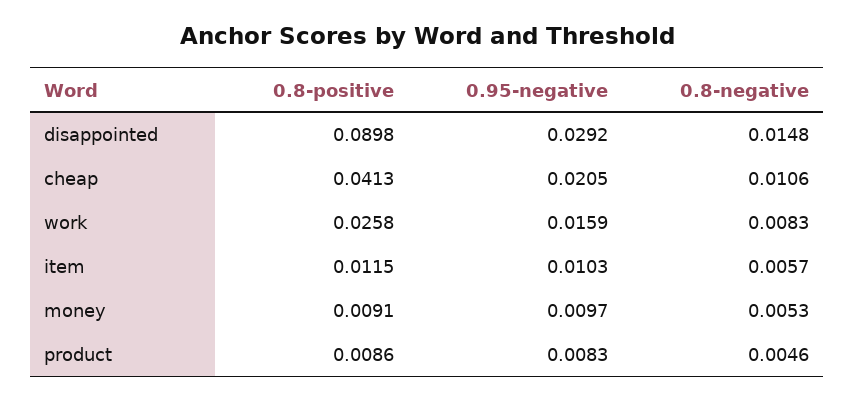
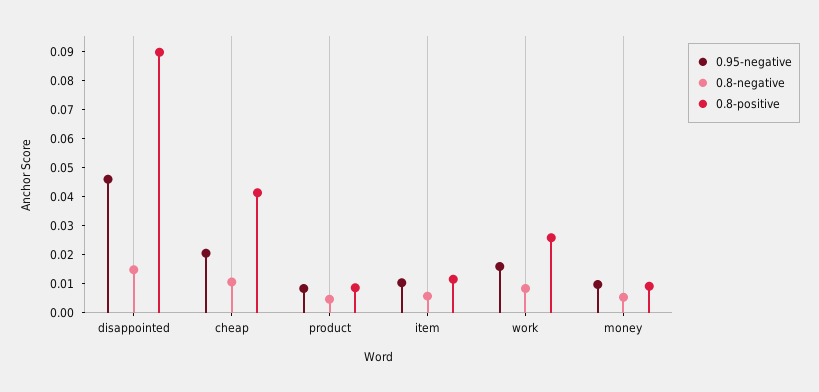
  {
    "0.8-positive": {
      "disappointed": 0.0898,
      "cheap": 0.0413,
      "work": 0.0258,
      "item": 0.0115,
      "money": 0.0091,
      "product": 0.0086
    },
    "0.95-negative": {
-     "disappointed": 0.0292,
+     "disappointed": 0.045,
      "cheap": 0.0205,
      "work": 0.0159,
      "item": 0.0103,
      "money": 0.0097,
      "product": 0.0083
    },
    "0.8-negative": {
      "disappointed": 0.0148,
      "cheap": 0.0106,
      "work": 0.0083,
      "item": 0.0057,
      "money": 0.0053,
      "product": 0.0046
    }
  }

